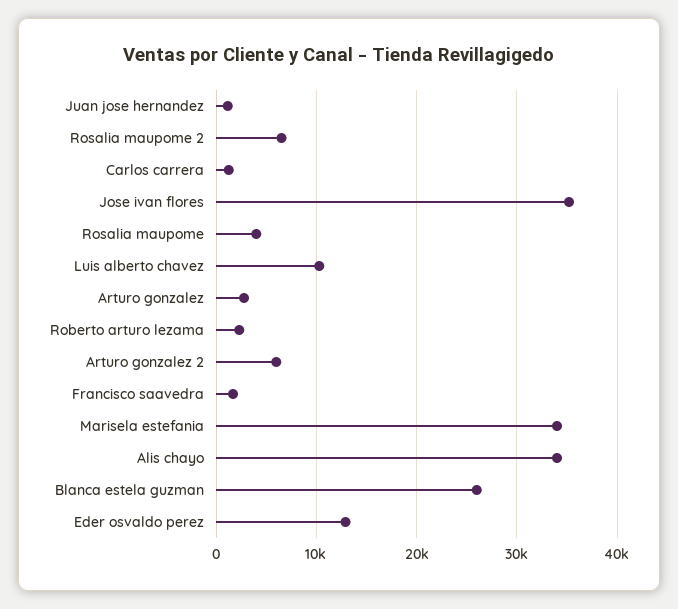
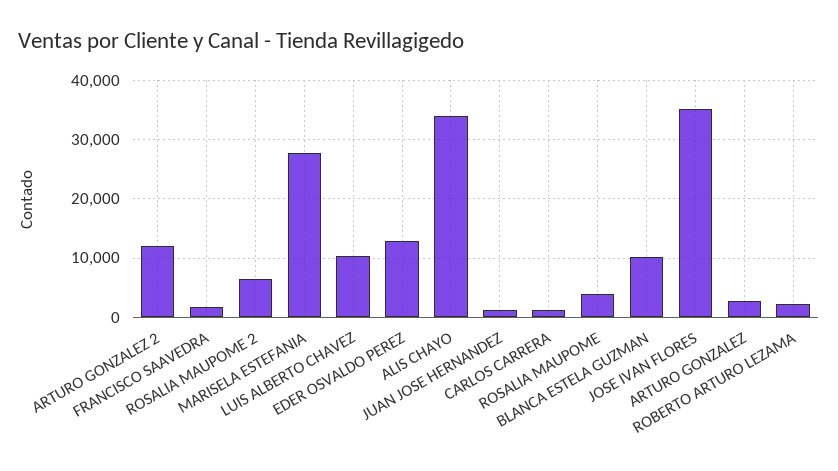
  {
    "Juan jose hernandez": 1000,
    "Rosalia maupome 2": 7000,
    "Carlos carrera": 1000,
    "Jose ivan flores": 35000,
    "Rosalia maupome": 4000,
    "Luis alberto chavez": 10000,
    "Arturo gonzalez": 3000,
    "Roberto arturo lezama": 2000,
-   "Arturo gonzalez 2": 6000,
+   "Arturo gonzalez 2": 12000,
    "Francisco saavedra": 2000,
-   "Marisela estefania": 34000,
+   "Marisela estefania": 28000,
    "Alis chayo": 34000,
-   "Blanca estela guzman": 26000,
+   "Blanca estela guzman": 10000,
    "Eder osvaldo perez": 13000
  }

